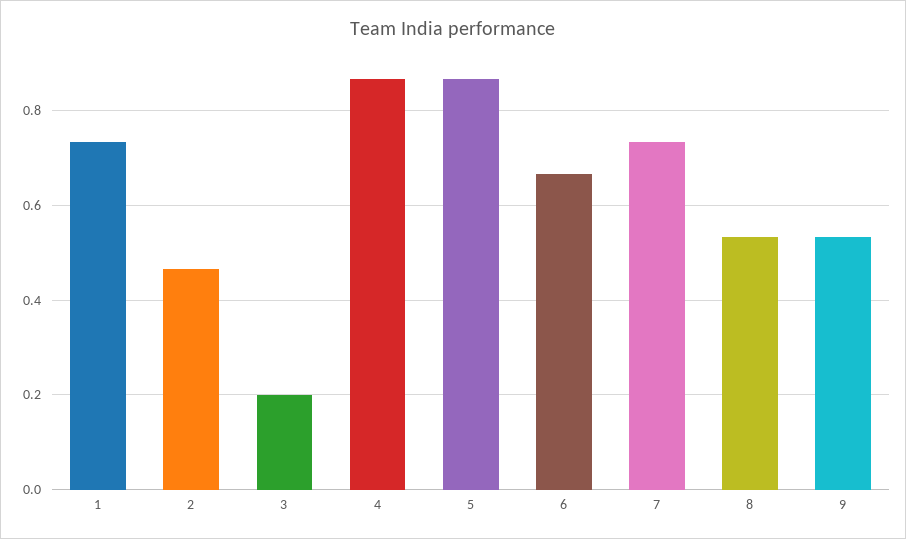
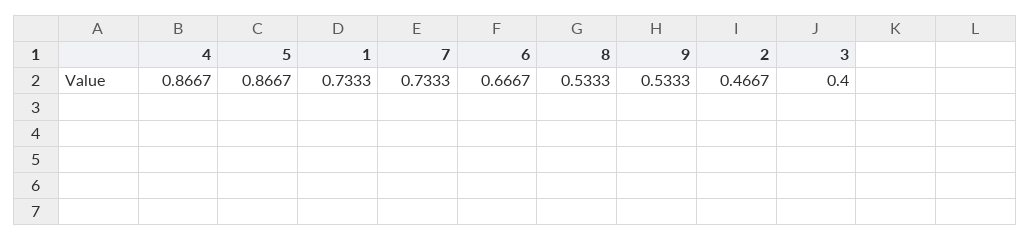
  {
    "1": 0.7333,
    "2": 0.4667,
-   "3": 0.2,
+   "3": 0.4,
    "4": 0.8667,
    "5": 0.8667,
    "6": 0.6667,
    "7": 0.7333,
    "8": 0.5333,
    "9": 0.5333
  }

